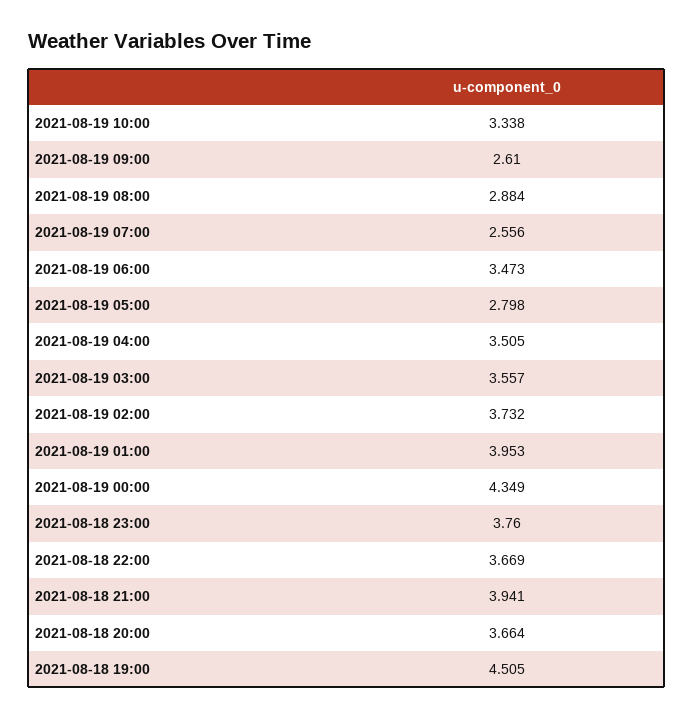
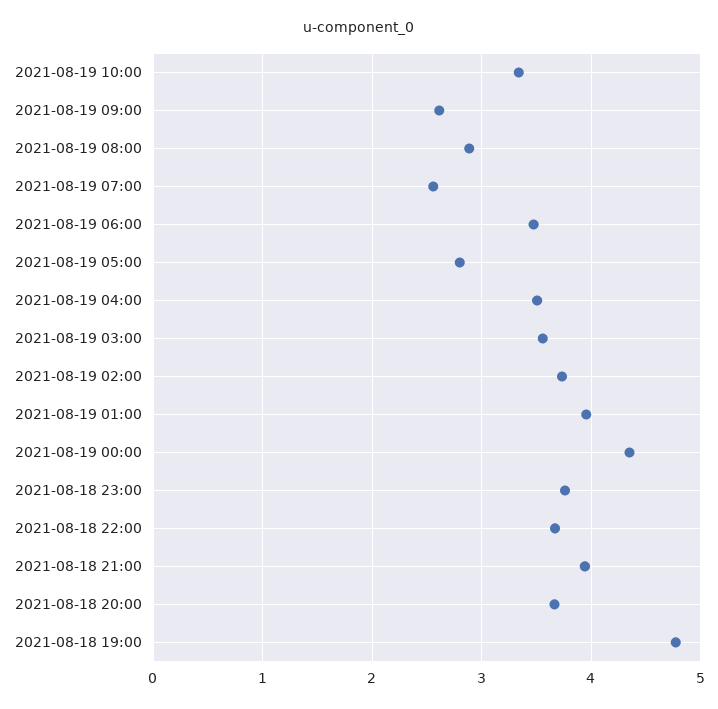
  {
    "2021-08-19 10:00": 3.338,
    "2021-08-19 09:00": 2.61,
    "2021-08-19 08:00": 2.884,
    "2021-08-19 07:00": 2.556,
    "2021-08-19 06:00": 3.473,
    "2021-08-19 05:00": 2.798,
    "2021-08-19 04:00": 3.505,
    "2021-08-19 03:00": 3.557,
    "2021-08-19 02:00": 3.732,
    "2021-08-19 01:00": 3.953,
    "2021-08-19 00:00": 4.349,
    "2021-08-18 23:00": 3.76,
    "2021-08-18 22:00": 3.669,
    "2021-08-18 21:00": 3.941,
    "2021-08-18 20:00": 3.664,
-   "2021-08-18 19:00": 4.505
+   "2021-08-18 19:00": 4.8
  }

